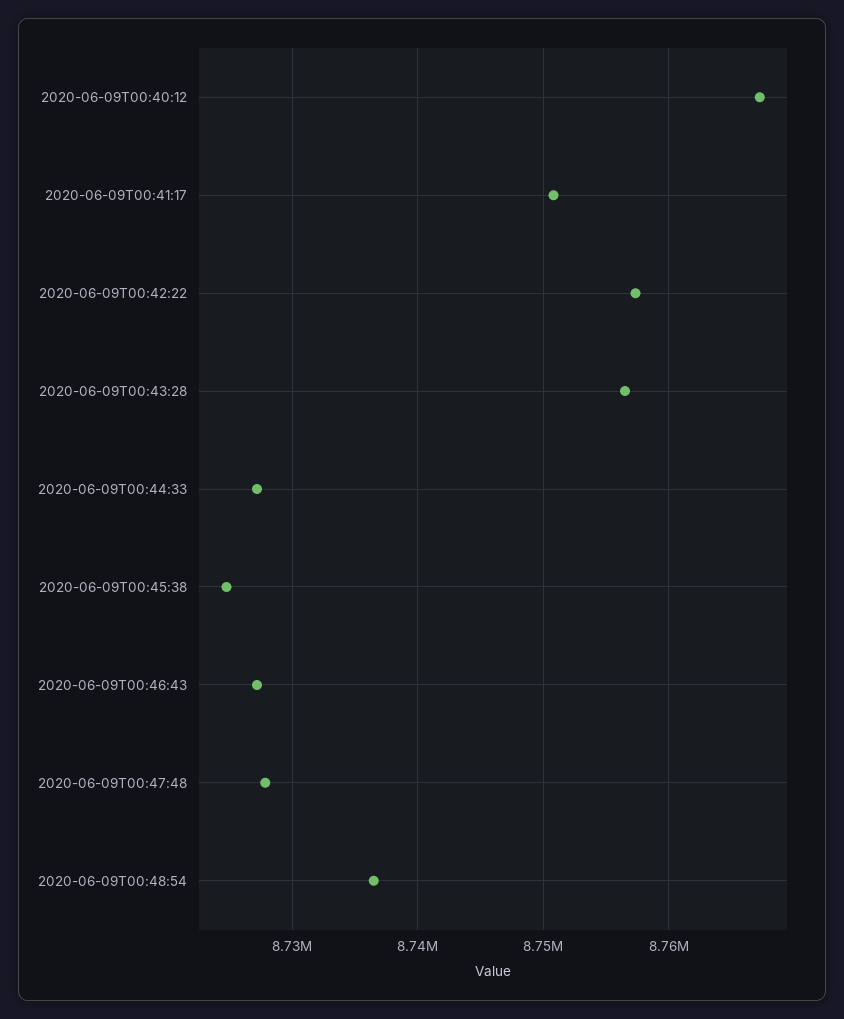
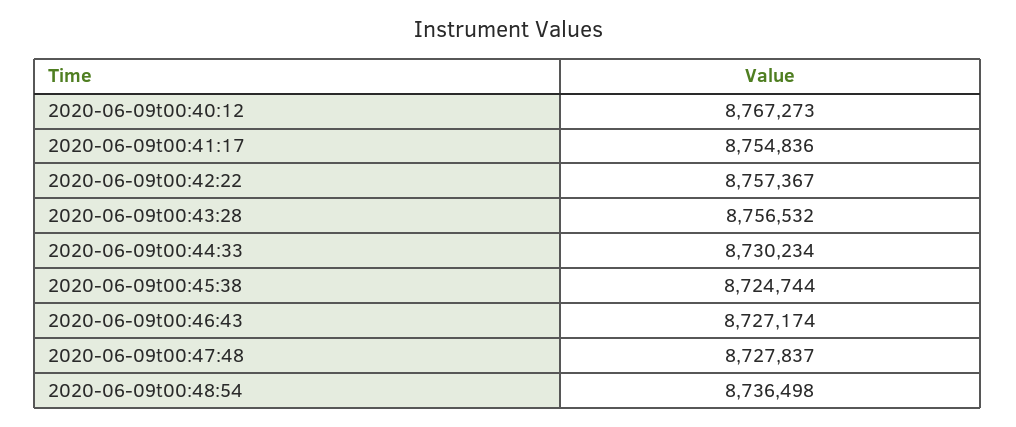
  {
    "2020-06-09T00:40:12": 8767273,
-   "2020-06-09T00:41:17": 8751000,
+   "2020-06-09T00:41:17": 8754836,
    "2020-06-09T00:42:22": 8757367,
    "2020-06-09T00:43:28": 8756532,
-   "2020-06-09T00:44:33": 8727000,
+   "2020-06-09T00:44:33": 8730234,
    "2020-06-09T00:45:38": 8724744,
    "2020-06-09T00:46:43": 8727174,
    "2020-06-09T00:47:48": 8727837,
    "2020-06-09T00:48:54": 8736498
  }

